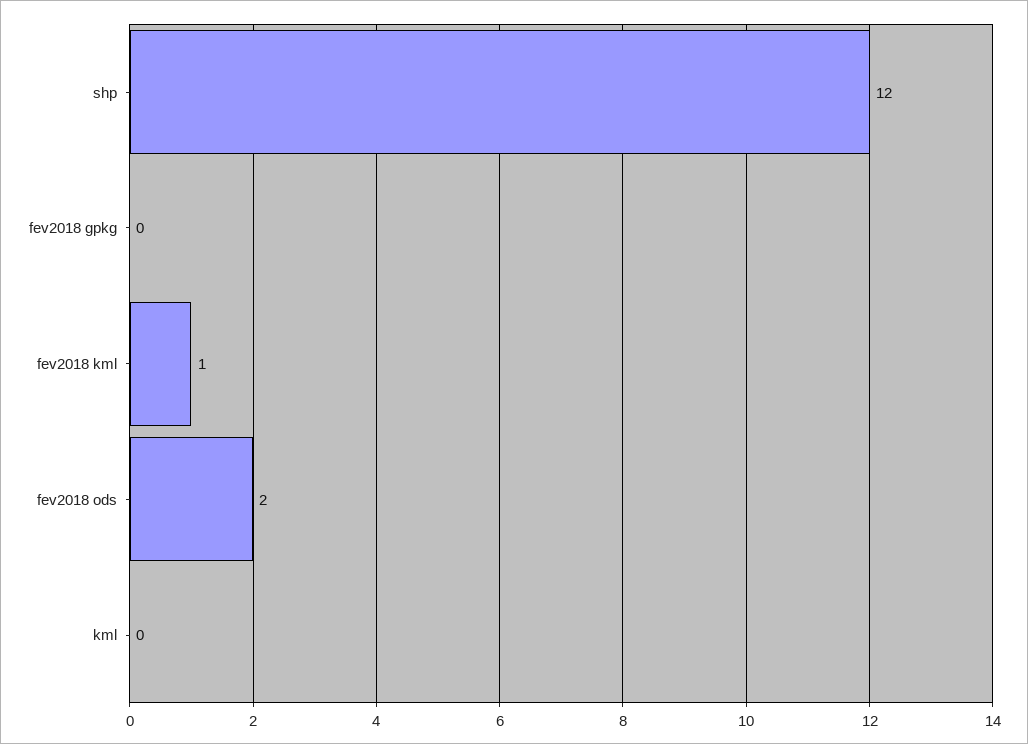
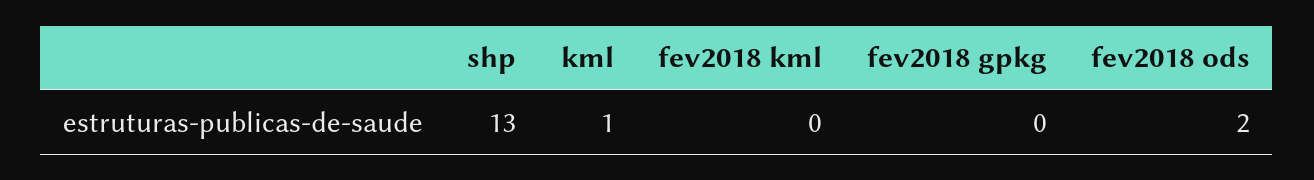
  {
-   "shp": 12,
+   "shp": 13,
    "fev2018 gpkg": 0,
-   "fev2018 kml": 1,
+   "fev2018 kml": 0,
    "fev2018 ods": 2,
-   "kml": 0
+   "kml": 1
  }

